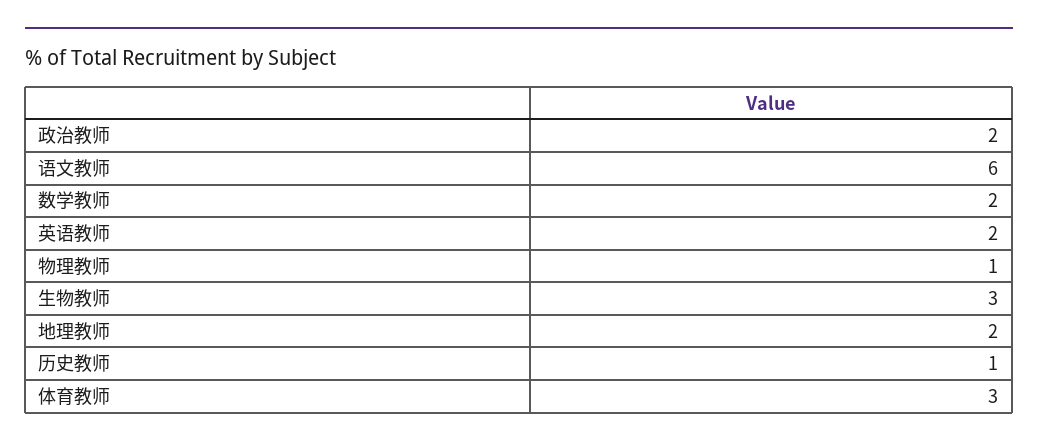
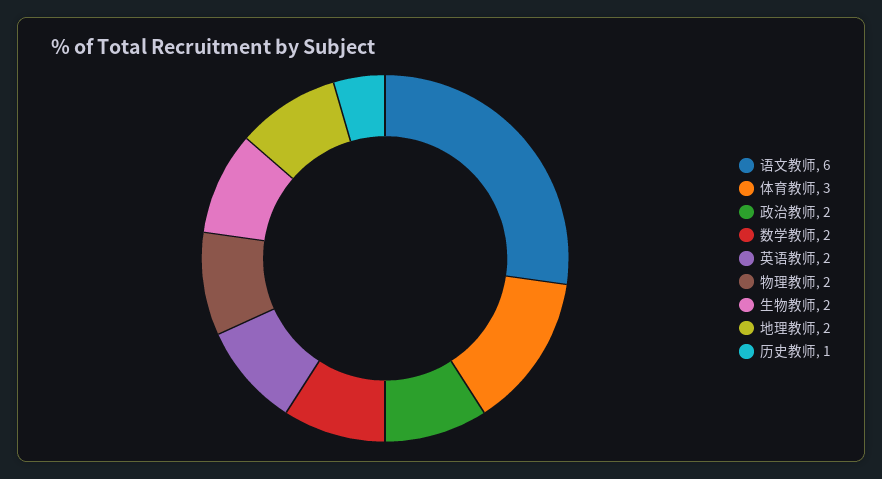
  {
    "政治教师": 2,
    "语文教师": 6,
    "数学教师": 2,
    "英语教师": 2,
-   "物理教师": 1,
+   "物理教师": 2,
-   "生物教师": 3,
+   "生物教师": 2,
    "地理教师": 2,
    "历史教师": 1,
    "体育教师": 3
  }

